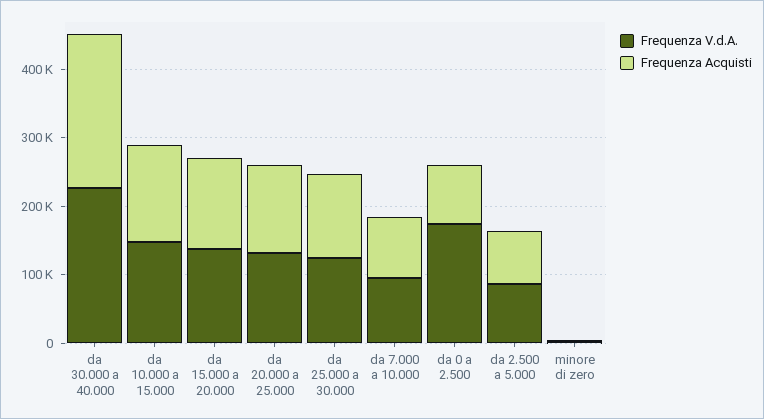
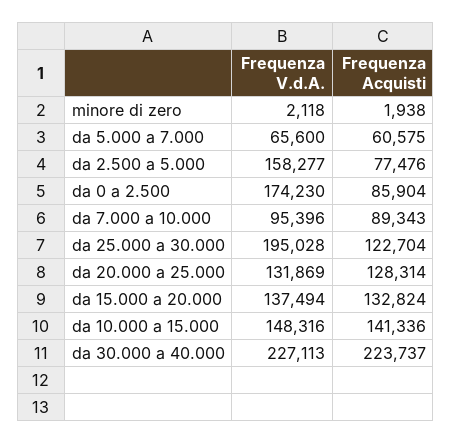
  {
    "Frequenza V.d.A.": {
      "da 30.000 a 40.000": 227113,
      "da 10.000 a 15.000": 148316,
      "da 15.000 a 20.000": 137494,
      "da 20.000 a 25.000": 131869,
-     "da 25.000 a 30.000": 120000,
+     "da 25.000 a 30.000": 195028,
      "da 7.000 a 10.000": 95396,
      "da 0 a 2.500": 174230,
-     "da 2.500 a 5.000": 80000,
+     "da 2.500 a 5.000": 158277,
-     "minore di zero": 2118
+     "minore di zero": 2118,
+     "da 5.000 a 7.000": 65600
    },
    "Frequenza Acquisti": {
      "da 30.000 a 40.000": 223737,
      "da 10.000 a 15.000": 141336,
      "da 15.000 a 20.000": 132824,
      "da 20.000 a 25.000": 128314,
      "da 25.000 a 30.000": 122704,
      "da 7.000 a 10.000": 89343,
      "da 0 a 2.500": 85904,
      "da 2.500 a 5.000": 77476,
-     "minore di zero": 1938
+     "minore di zero": 1938,
+     "da 5.000 a 7.000": 60575
    }
  }

